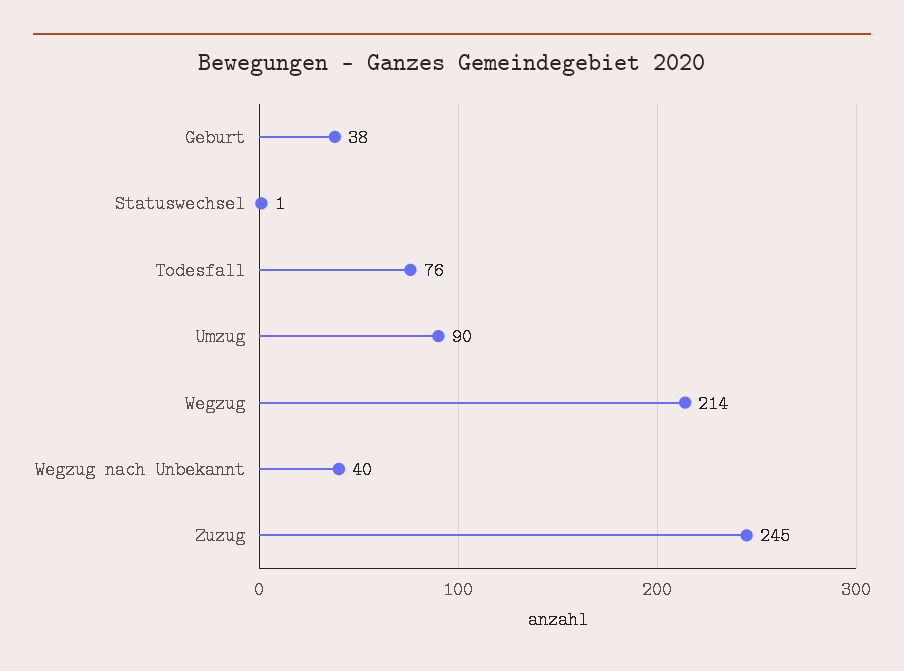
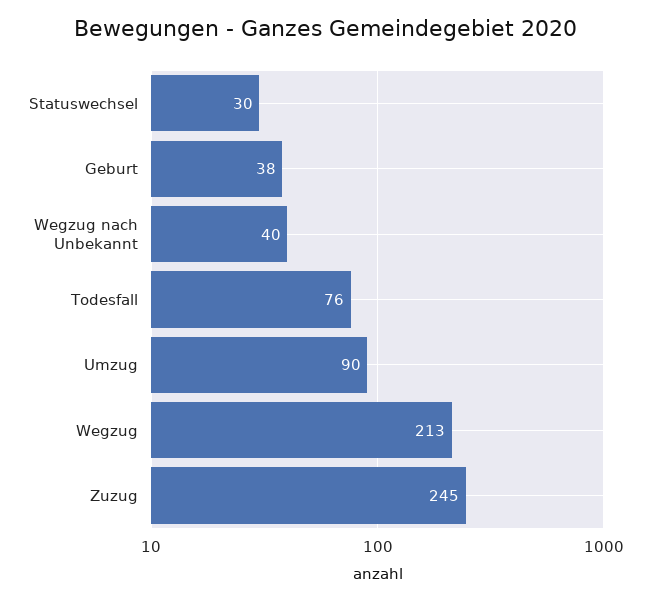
  {
    "Geburt": 38,
-   "Statuswechsel": 1,
+   "Statuswechsel": 30,
    "Todesfall": 76,
    "Umzug": 90,
-   "Wegzug": 214,
+   "Wegzug": 213,
    "Wegzug nach Unbekannt": 40,
    "Zuzug": 245
  }

